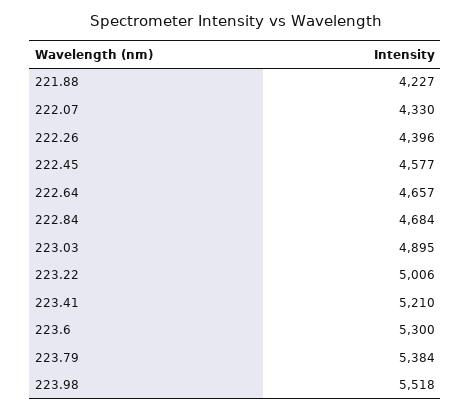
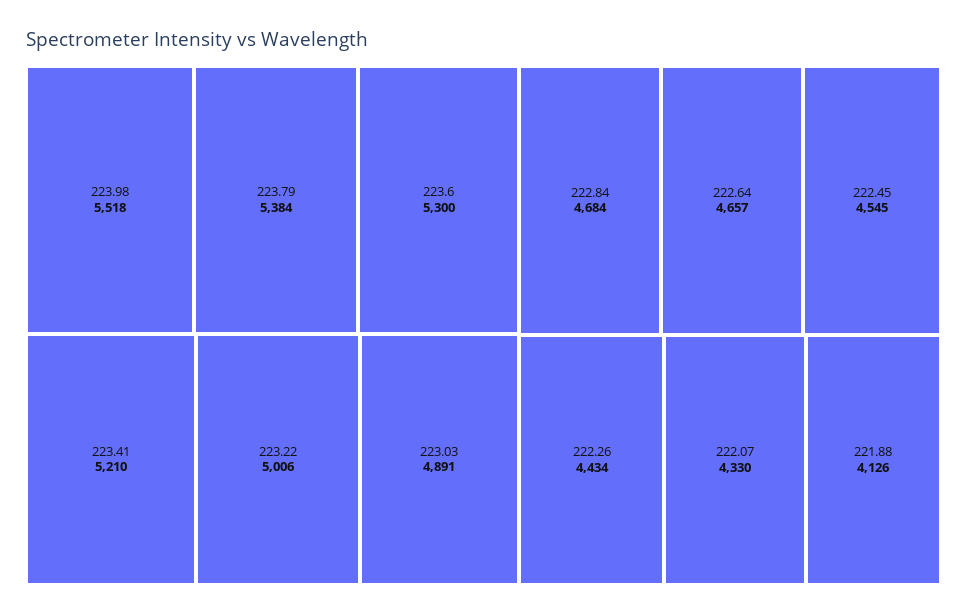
  {
-   "221.88": 4227,
+   "221.88": 4126,
    "222.07": 4330,
-   "222.26": 4396,
+   "222.26": 4434,
-   "222.45": 4577,
+   "222.45": 4545,
    "222.64": 4657,
    "222.84": 4684,
-   "223.03": 4895,
+   "223.03": 4891,
    "223.22": 5006,
    "223.41": 5210,
    "223.6": 5300,
    "223.79": 5384,
    "223.98": 5518
  }

